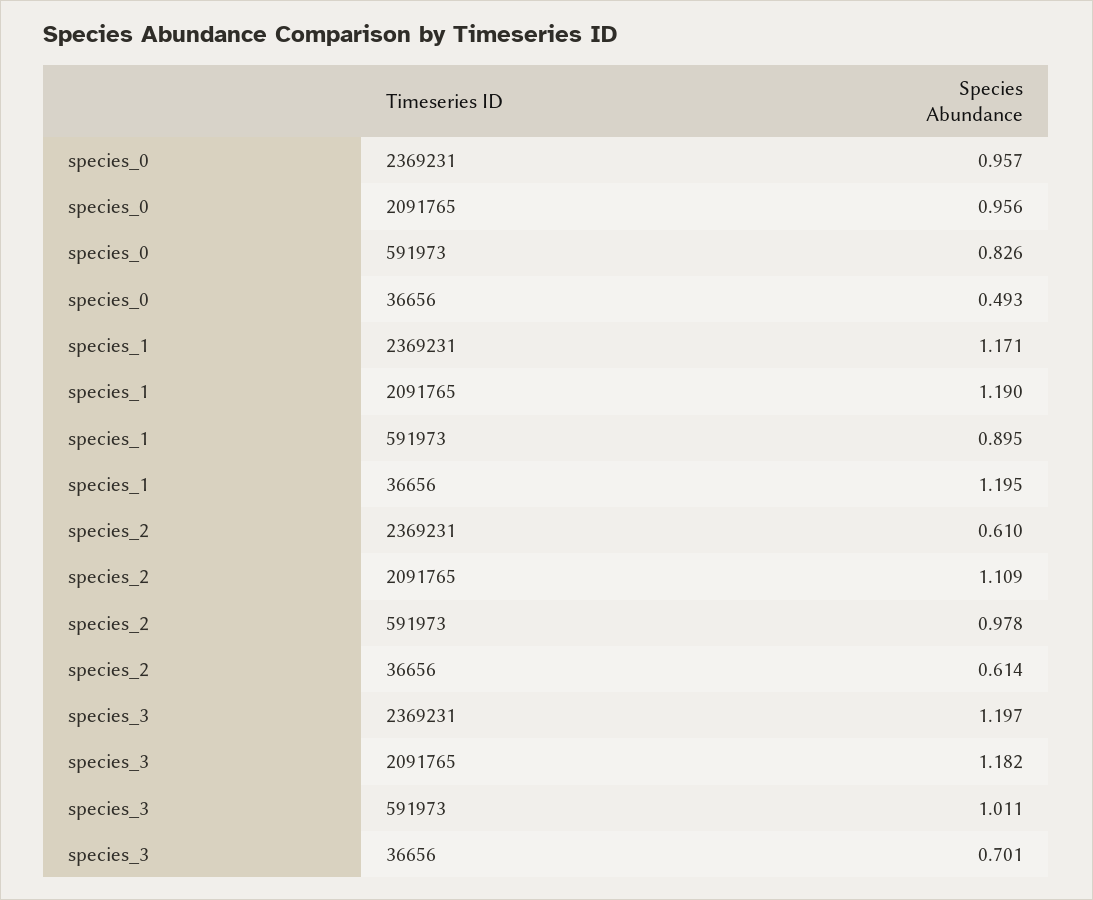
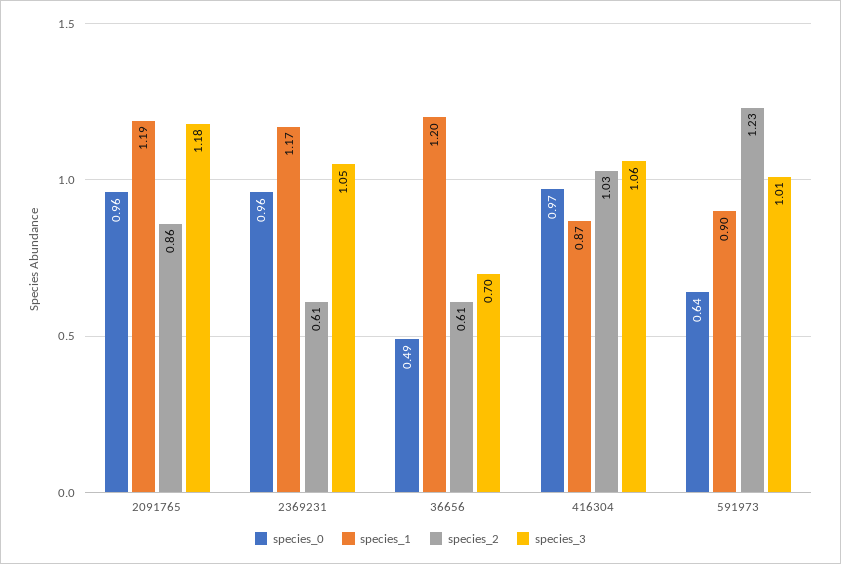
  {
    "species_0": {
      "2369231": 0.957,
      "2091765": 0.956,
-     "591973": 0.826,
+     "591973": 0.64,
-     "36656": 0.493
+     "36656": 0.493,
+     "416304": 0.97
    },
    "species_1": {
      "2369231": 1.171,
      "2091765": 1.19,
      "591973": 0.895,
-     "36656": 1.195
+     "36656": 1.195,
+     "416304": 0.87
    },
    "species_2": {
      "2369231": 0.61,
-     "2091765": 1.109,
+     "2091765": 0.86,
-     "591973": 0.978,
+     "591973": 1.23,
-     "36656": 0.614
+     "36656": 0.614,
+     "416304": 1.03
    },
    "species_3": {
-     "2369231": 1.197,
+     "2369231": 1.05,
      "2091765": 1.182,
      "591973": 1.011,
-     "36656": 0.701
+     "36656": 0.701,
+     "416304": 1.06
    }
  }

